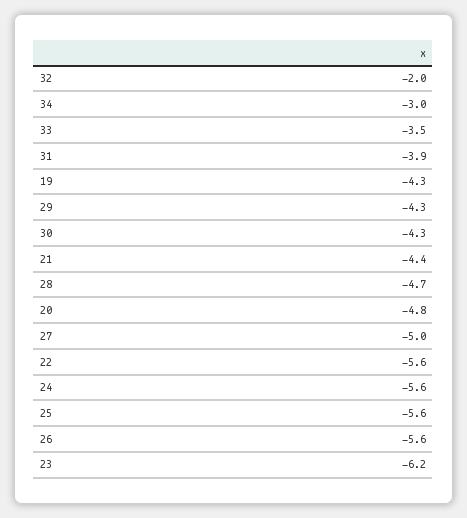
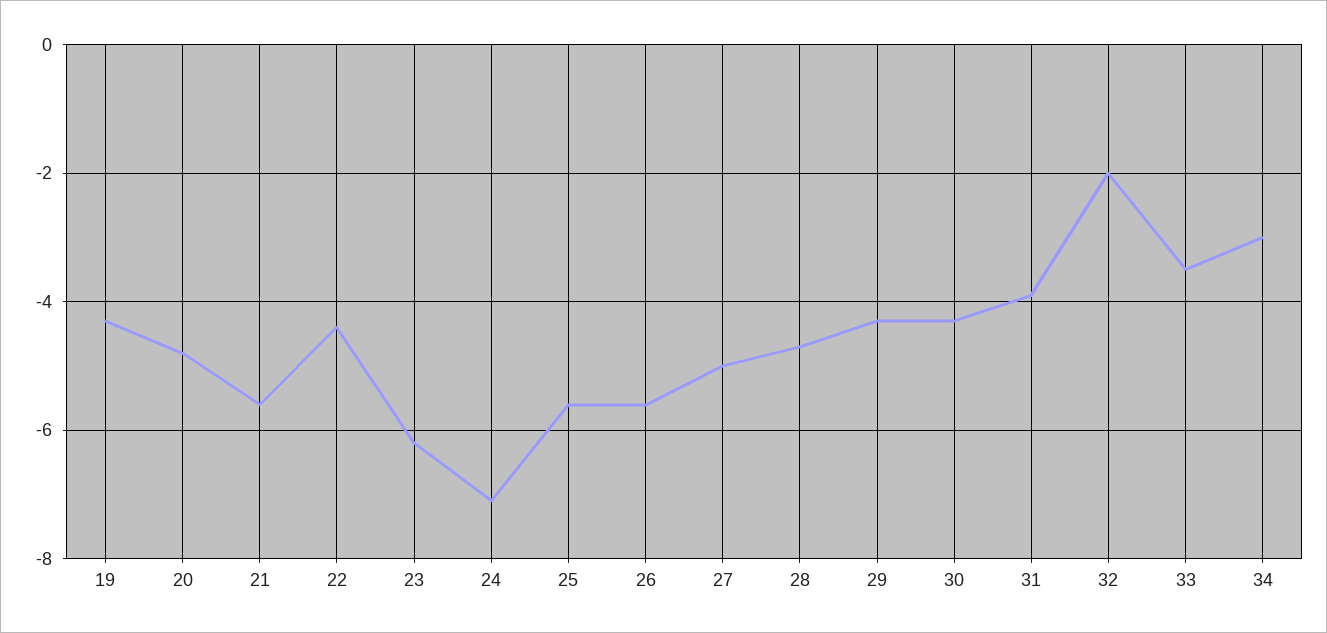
  {
    "32": -2,
    "34": -3,
    "33": -3.5,
    "31": -3.9,
    "19": -4.3,
    "29": -4.3,
    "30": -4.3,
-   "21": -4.4,
+   "21": -5.5,
    "28": -4.7,
    "20": -4.8,
    "27": -5,
-   "22": -5.6,
+   "22": -4.5,
-   "24": -5.6,
+   "24": -7,
    "25": -5.6,
    "26": -5.6,
    "23": -6.2
  }

